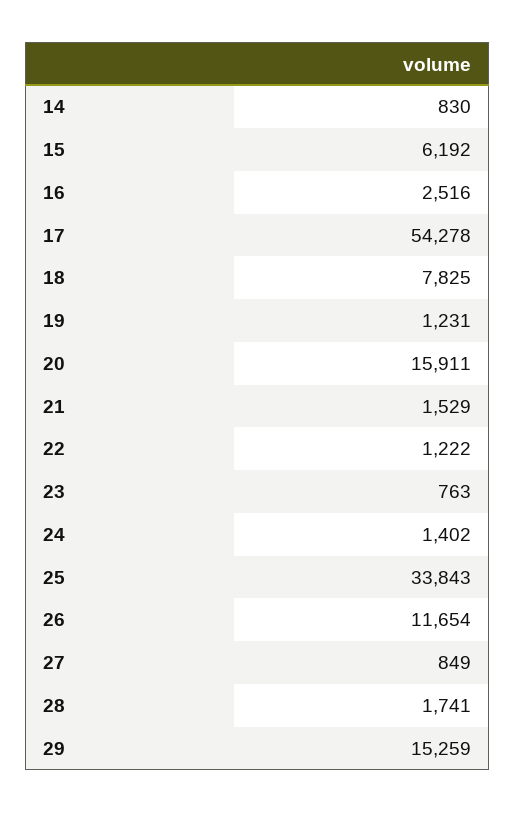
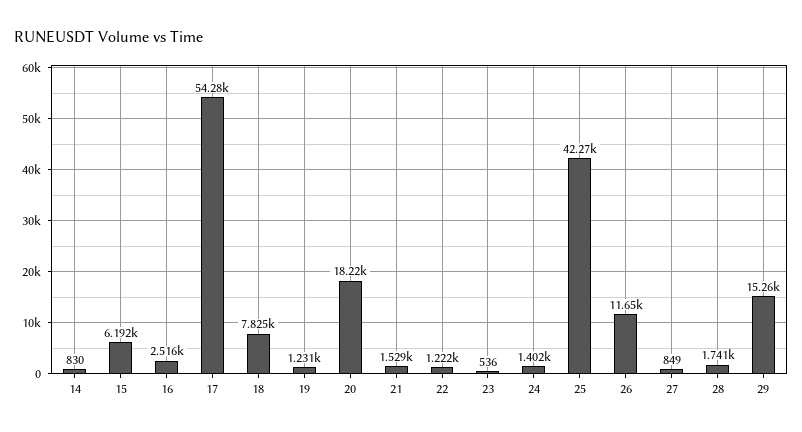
  {
    "14": 830,
    "15": 6192,
    "16": 2516,
    "17": 54278,
    "18": 7825,
    "19": 1231,
-   "20": 15911,
+   "20": 18220,
    "21": 1529,
    "22": 1222,
-   "23": 763,
+   "23": 536,
    "24": 1402,
-   "25": 33843,
+   "25": 42270,
    "26": 11654,
    "27": 849,
    "28": 1741,
    "29": 15259
  }

